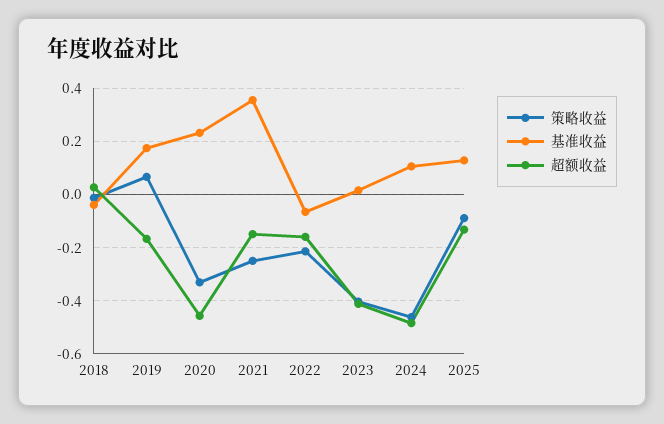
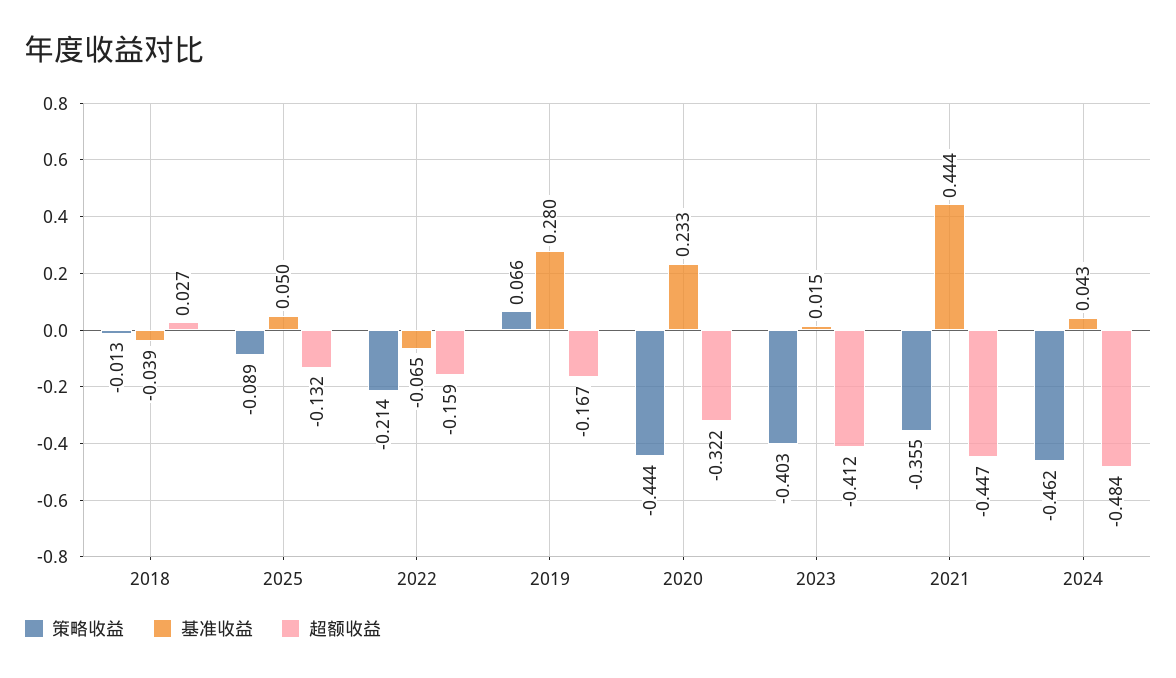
  {
    "策略收益": {
      "2018": -0.013,
      "2019": 0.066,
-     "2020": -0.325,
+     "2020": -0.444,
-     "2021": -0.25,
+     "2021": -0.355,
      "2022": -0.214,
      "2023": -0.403,
      "2024": -0.462,
      "2025": -0.089
    },
    "基准收益": {
      "2018": -0.039,
-     "2019": 0.175,
+     "2019": 0.28,
      "2020": 0.233,
-     "2021": 0.35,
+     "2021": 0.444,
      "2022": -0.065,
      "2023": 0.015,
-     "2024": 0.1,
+     "2024": 0.043,
-     "2025": 0.125
+     "2025": 0.05
    },
    "超额收益": {
      "2018": 0.027,
      "2019": -0.167,
-     "2020": -0.45,
+     "2020": -0.322,
-     "2021": -0.15,
+     "2021": -0.447,
      "2022": -0.159,
      "2023": -0.412,
      "2024": -0.484,
      "2025": -0.132
    }
  }

